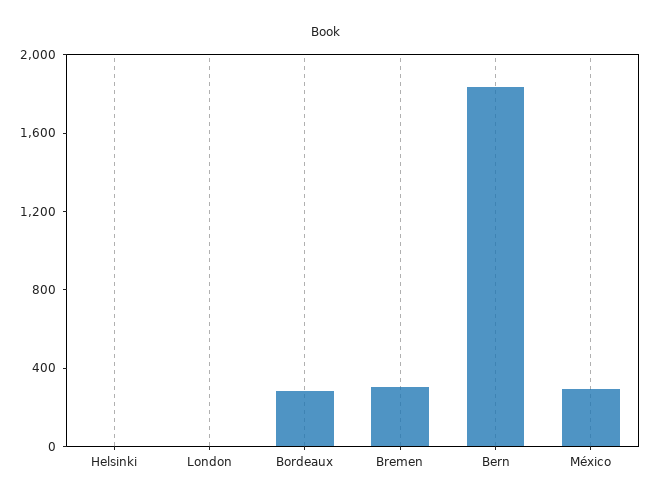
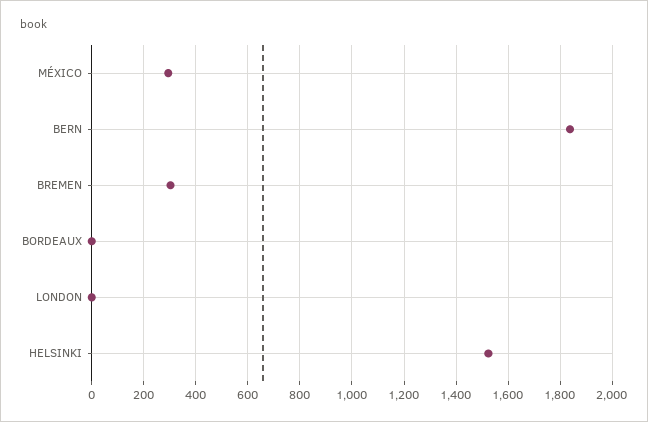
  {
-   "Helsinki": 0,
+   "Helsinki": 1525,
    "London": 0,
-   "Bordeaux": 300,
+   "Bordeaux": 0,
    "Bremen": 300,
    "Bern": 1850,
    "México": 300
  }

